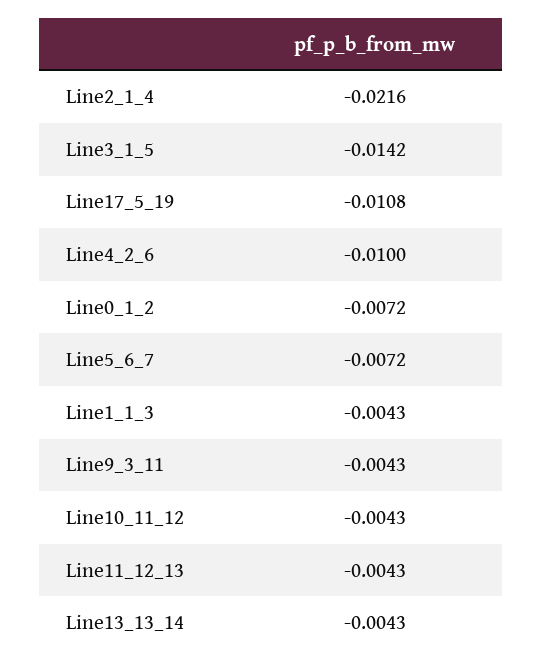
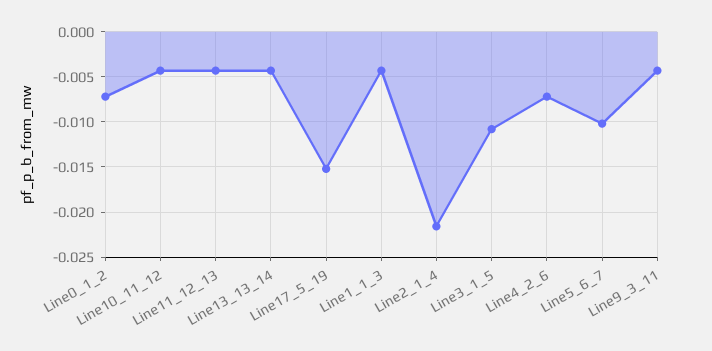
  {
    "Line2_1_4": -0.0216,
-   "Line3_1_5": -0.0142,
+   "Line3_1_5": -0.011,
-   "Line17_5_19": -0.0108,
+   "Line17_5_19": -0.015,
-   "Line4_2_6": -0.01,
+   "Line4_2_6": -0.007,
    "Line0_1_2": -0.0072,
-   "Line5_6_7": -0.0072,
+   "Line5_6_7": -0.01,
    "Line1_1_3": -0.0043,
    "Line9_3_11": -0.0043,
    "Line10_11_12": -0.0043,
    "Line11_12_13": -0.0043,
    "Line13_13_14": -0.0043
  }

